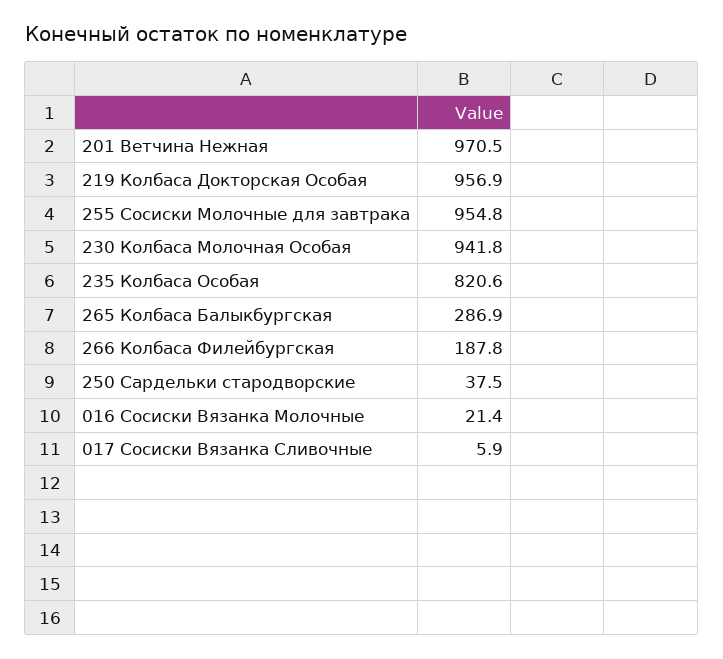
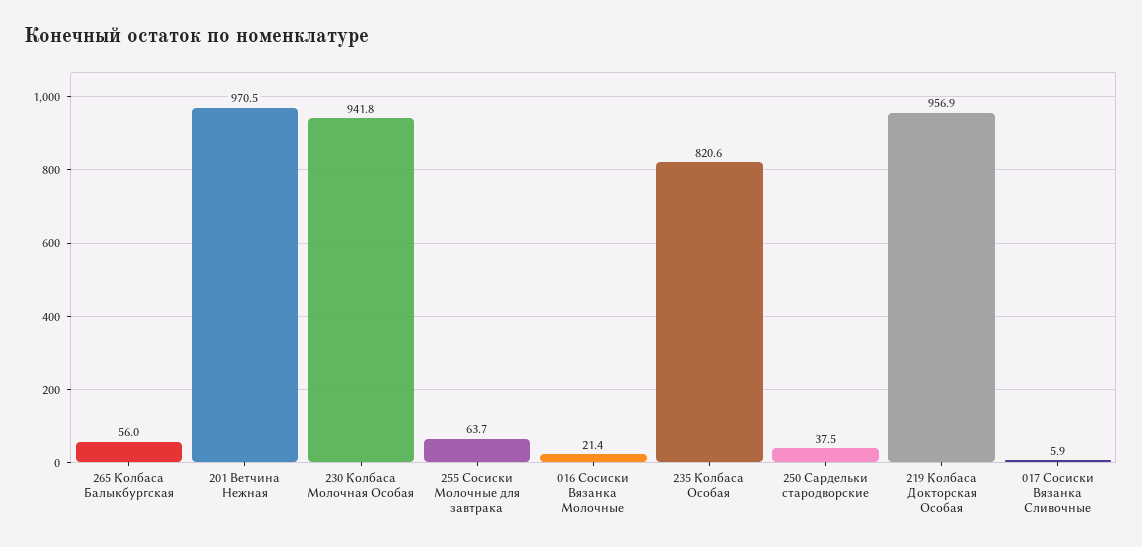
  {
    "201 Ветчина Нежная": 970.5,
    "219 Колбаса Докторская Особая": 956.9,
-   "255 Сосиски Молочные для завтрака": 954.8,
+   "255 Сосиски Молочные для завтрака": 63.7,
    "230 Колбаса Молочная Особая": 941.8,
    "235 Колбаса Особая": 820.6,
-   "265 Колбаса Балыкбургская": 286.9,
+   "265 Колбаса Балыкбургская": 56,
-   "266 Колбаса Филейбургская": 187.8,
    "250 Сардельки стародворские": 37.5,
    "016 Сосиски Вязанка Молочные": 21.4,
    "017 Сосиски Вязанка Сливочные": 5.9
  }

